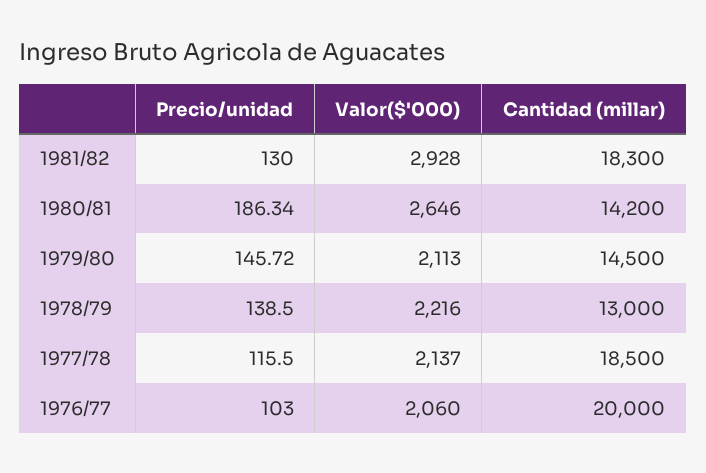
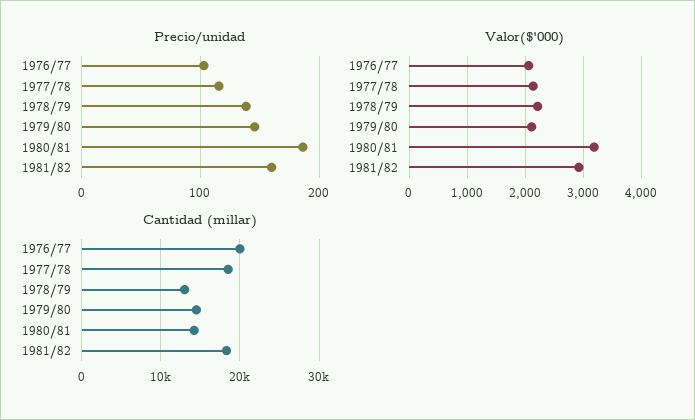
  {
    "Precio/unidad": {
-     "1981/82": 130,
+     "1981/82": 160,
      "1980/81": 186.34,
      "1979/80": 145.72,
      "1978/79": 138.5,
      "1977/78": 115.5,
      "1976/77": 103
    },
    "Valor($'000)": {
      "1981/82": 2928,
-     "1980/81": 2646,
+     "1980/81": 3200,
      "1979/80": 2113,
      "1978/79": 2216,
      "1977/78": 2137,
      "1976/77": 2060
    },
    "Cantidad (millar)": {
      "1981/82": 18300,
      "1980/81": 14200,
      "1979/80": 14500,
      "1978/79": 13000,
      "1977/78": 18500,
      "1976/77": 20000
    }
  }

